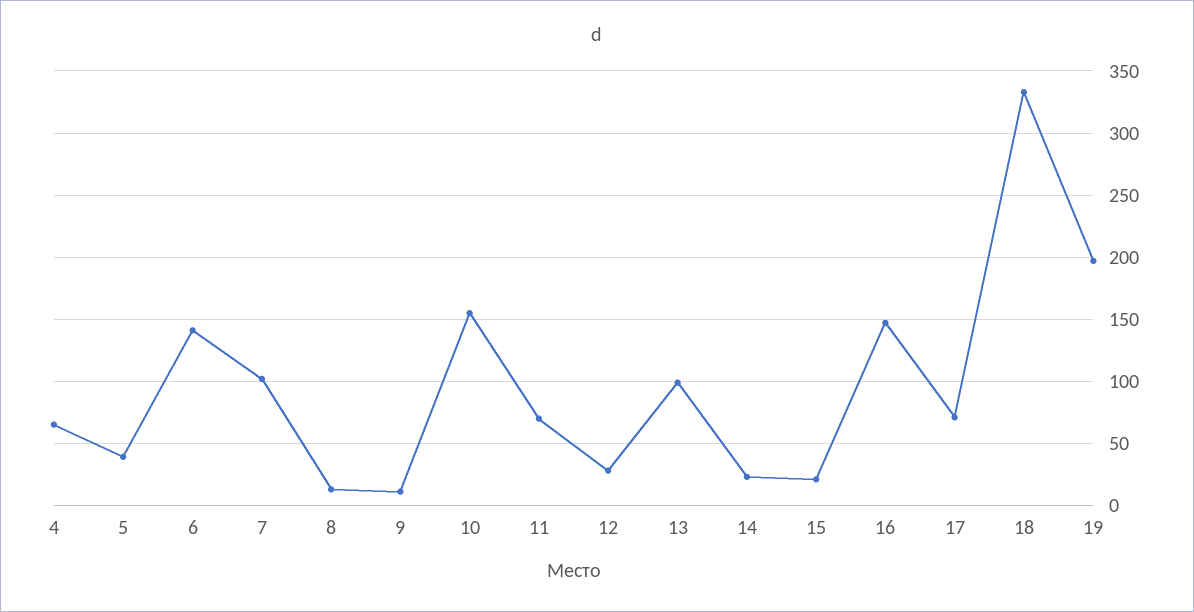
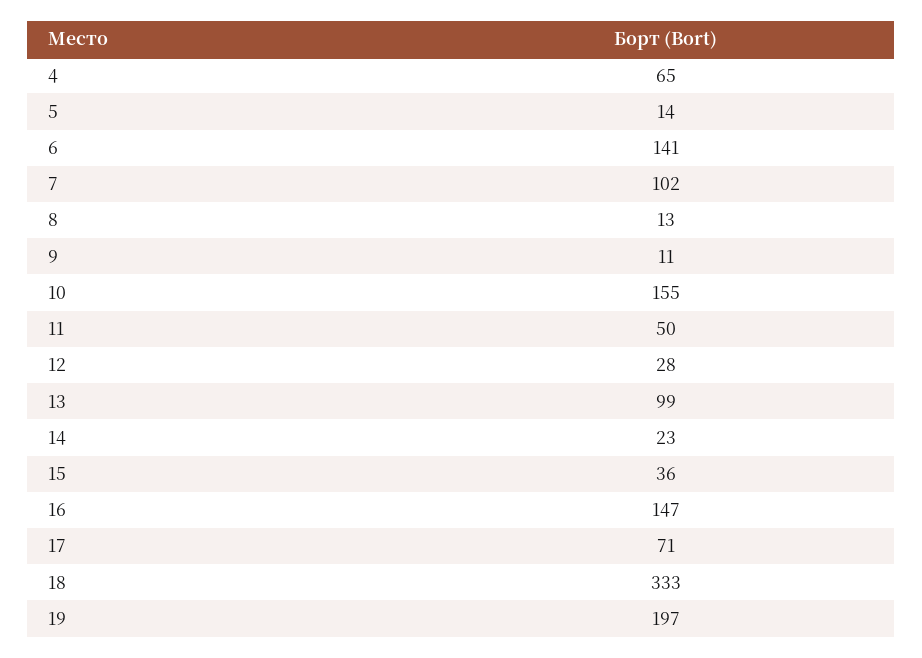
  {
    "4": 65,
-   "5": 40,
+   "5": 14,
    "6": 141,
    "7": 102,
    "8": 13,
    "9": 11,
    "10": 155,
-   "11": 70,
+   "11": 50,
    "12": 28,
    "13": 99,
    "14": 23,
-   "15": 20,
+   "15": 36,
    "16": 147,
    "17": 71,
    "18": 333,
    "19": 197
  }

